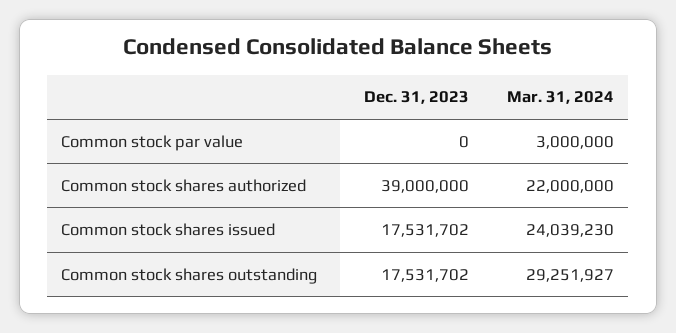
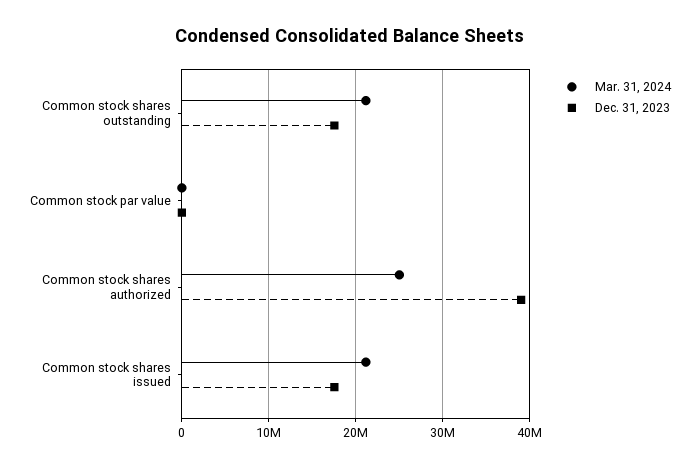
  {
    "Dec. 31, 2023": {
      "Common stock par value": 0,
      "Common stock shares authorized": 39000000,
      "Common stock shares issued": 17531702,
      "Common stock shares outstanding": 17531702
    },
    "Mar. 31, 2024": {
-     "Common stock par value": 3000000,
+     "Common stock par value": 0,
-     "Common stock shares authorized": 22000000,
+     "Common stock shares authorized": 25000000,
-     "Common stock shares issued": 24039230,
+     "Common stock shares issued": 21000000,
-     "Common stock shares outstanding": 29251927
+     "Common stock shares outstanding": 21000000
    }
  }

